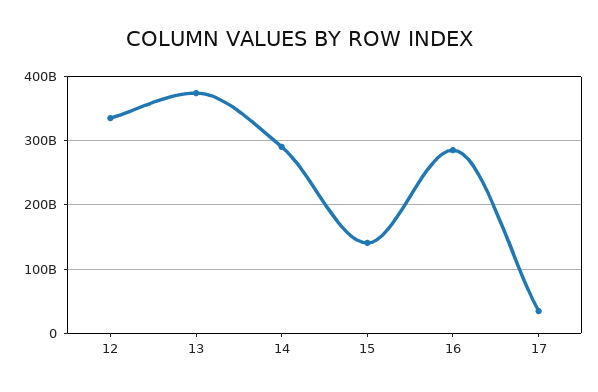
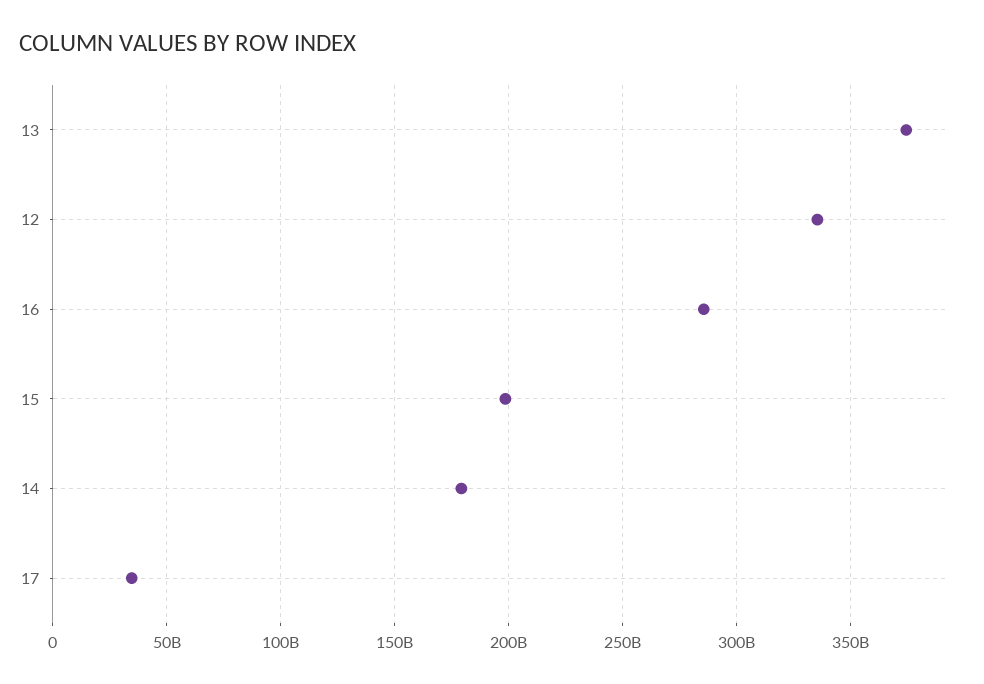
  {
    "12": 335000000000,
    "13": 375000000000,
-   "14": 290000000000,
+   "14": 180000000000,
-   "15": 140000000000,
+   "15": 200000000000,
    "16": 285000000000,
    "17": 35000000000
  }

